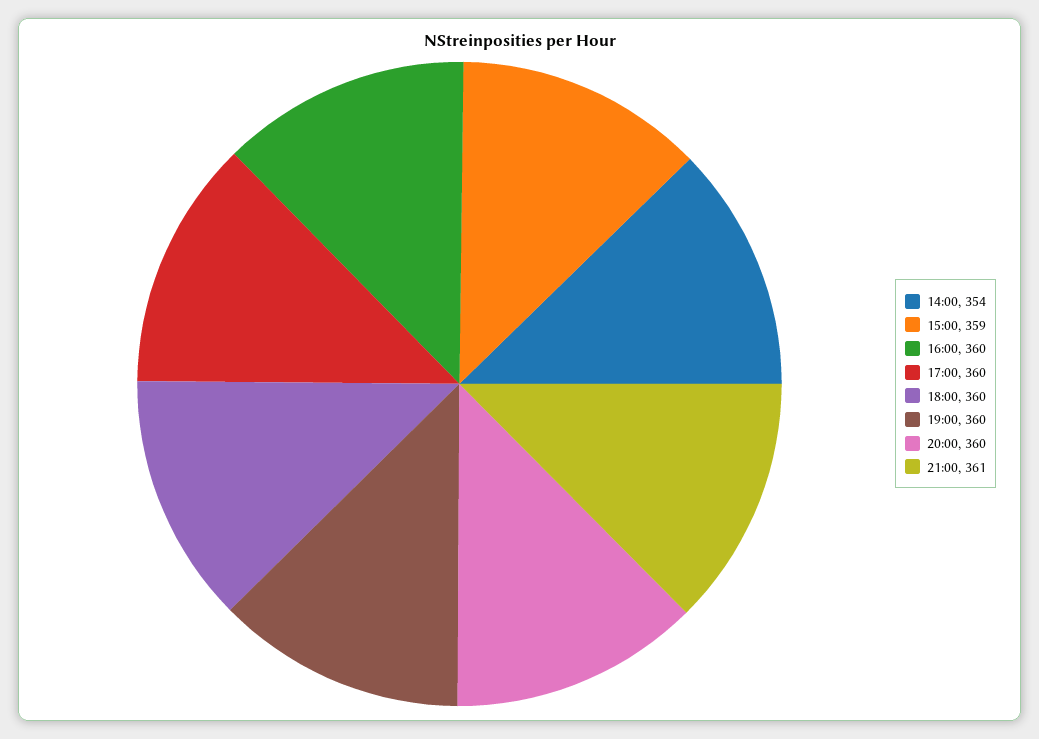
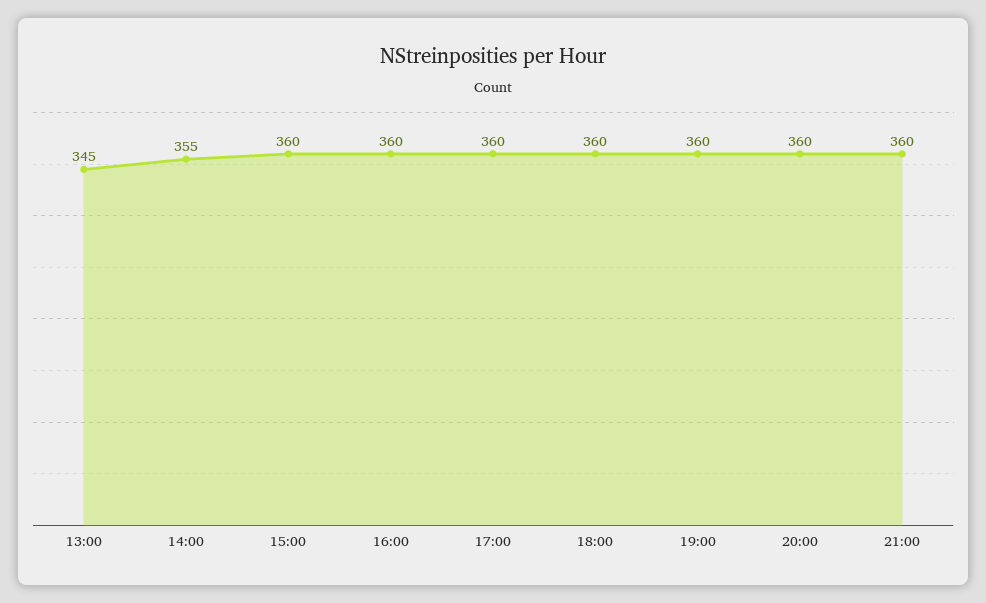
  {
-   "14:00": 354,
+   "14:00": 355,
-   "15:00": 359,
+   "15:00": 360,
    "16:00": 360,
    "17:00": 360,
    "18:00": 360,
    "19:00": 360,
    "20:00": 360,
-   "21:00": 361
+   "21:00": 360,
+   "13:00": 345
  }

